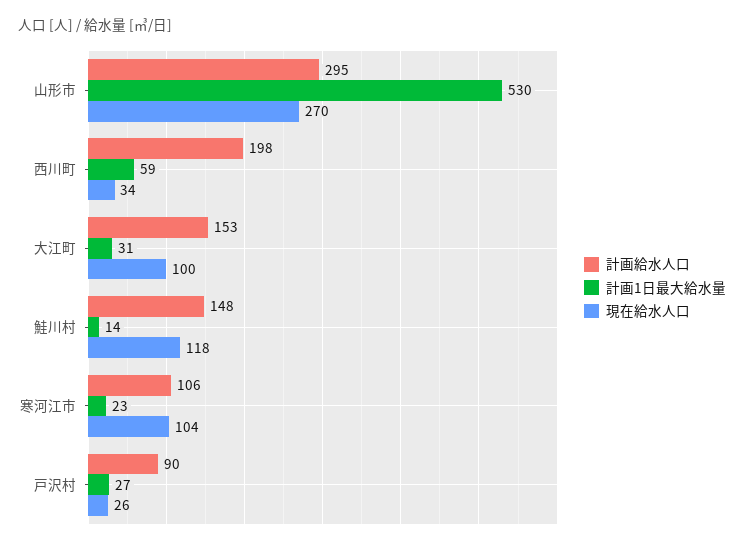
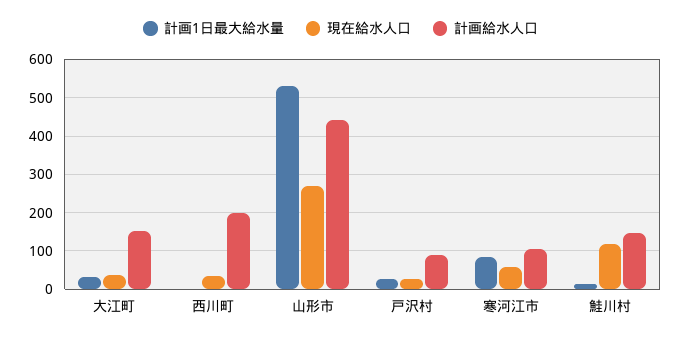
  {
    "計画給水人口": {
-     "山形市": 295,
+     "山形市": 440,
      "西川町": 198,
      "大江町": 153,
      "鮭川村": 148,
      "寒河江市": 106,
      "戸沢村": 90
    },
    "計画1日最大給水量": {
      "山形市": 530,
-     "西川町": 59,
+     "西川町": 0,
      "大江町": 31,
      "鮭川村": 14,
-     "寒河江市": 23,
+     "寒河江市": 80,
      "戸沢村": 27
    },
    "現在給水人口": {
      "山形市": 270,
      "西川町": 34,
-     "大江町": 100,
+     "大江町": 40,
      "鮭川村": 118,
-     "寒河江市": 104,
+     "寒河江市": 60,
      "戸沢村": 26
    }
  }

